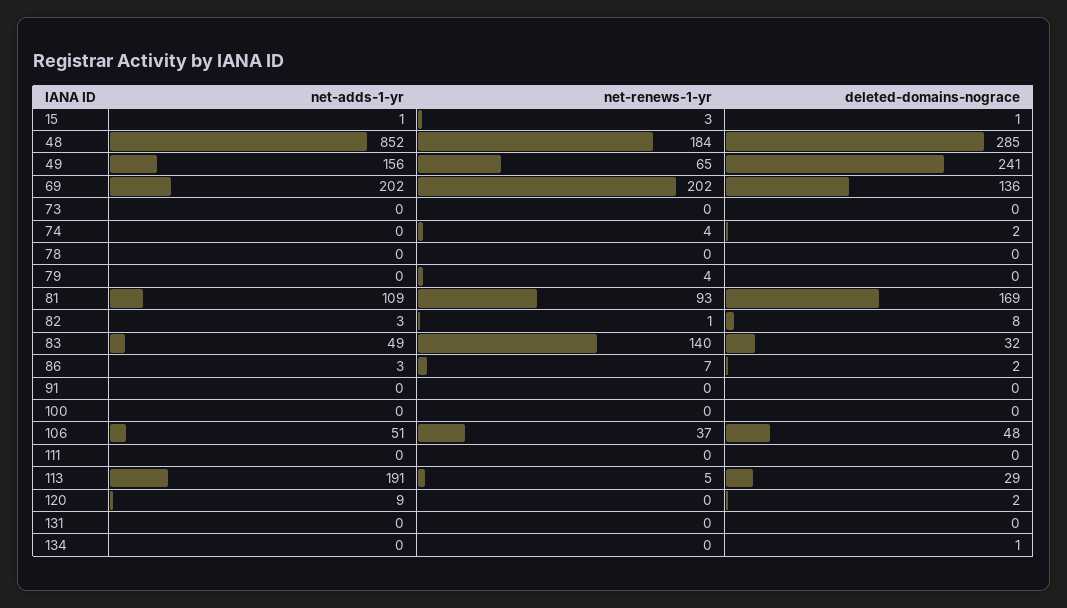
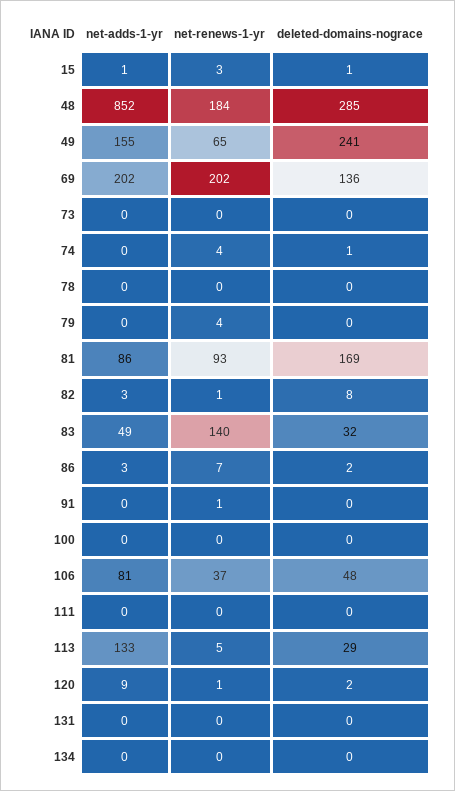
  {
    "net-adds-1-yr": {
      "15": 1,
      "48": 852,
-     "49": 156,
+     "49": 155,
      "69": 202,
      "73": 0,
      "74": 0,
      "78": 0,
      "79": 0,
-     "81": 109,
+     "81": 86,
      "82": 3,
      "83": 49,
      "86": 3,
      "91": 0,
      "100": 0,
-     "106": 51,
+     "106": 81,
      "111": 0,
-     "113": 191,
+     "113": 133,
      "120": 9,
      "131": 0,
      "134": 0
    },
    "net-renews-1-yr": {
      "15": 3,
      "48": 184,
      "49": 65,
      "69": 202,
      "73": 0,
      "74": 4,
      "78": 0,
      "79": 4,
      "81": 93,
      "82": 1,
      "83": 140,
      "86": 7,
-     "91": 0,
+     "91": 1,
      "100": 0,
      "106": 37,
      "111": 0,
      "113": 5,
-     "120": 0,
+     "120": 1,
      "131": 0,
      "134": 0
    },
    "deleted-domains-nograce": {
      "15": 1,
      "48": 285,
      "49": 241,
      "69": 136,
      "73": 0,
-     "74": 2,
+     "74": 1,
      "78": 0,
      "79": 0,
      "81": 169,
      "82": 8,
      "83": 32,
      "86": 2,
      "91": 0,
      "100": 0,
      "106": 48,
      "111": 0,
      "113": 29,
      "120": 2,
      "131": 0,
-     "134": 1
+     "134": 0
    }
  }

